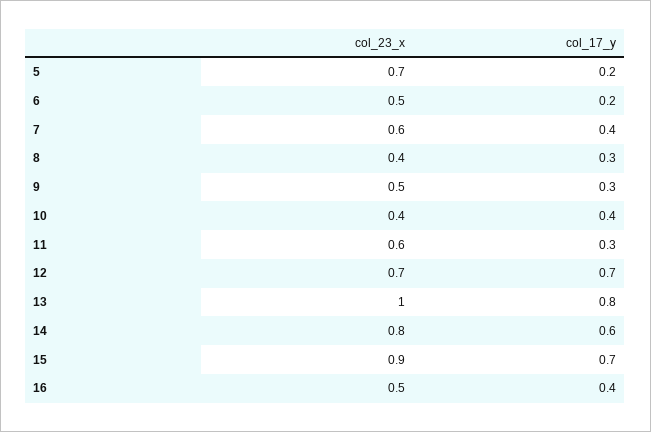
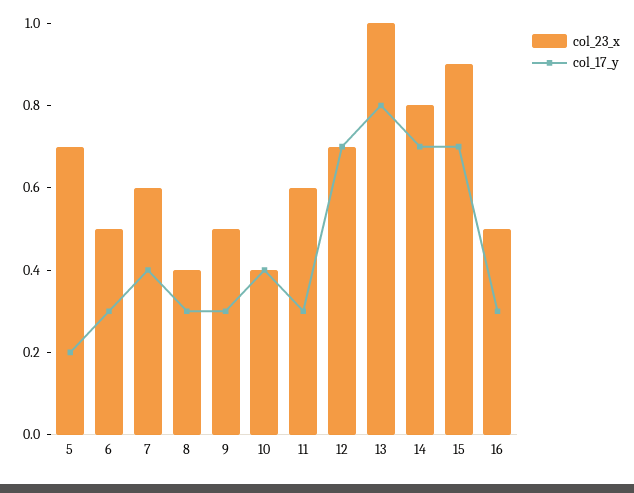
  {
    "col_23_x": {
      "5": 0.7,
      "6": 0.5,
      "7": 0.6,
      "8": 0.4,
      "9": 0.5,
      "10": 0.4,
      "11": 0.6,
      "12": 0.7,
      "13": 1,
      "14": 0.8,
      "15": 0.9,
      "16": 0.5
    },
    "col_17_y": {
      "5": 0.2,
-     "6": 0.2,
+     "6": 0.3,
      "7": 0.4,
      "8": 0.3,
      "9": 0.3,
      "10": 0.4,
      "11": 0.3,
      "12": 0.7,
      "13": 0.8,
-     "14": 0.6,
+     "14": 0.7,
      "15": 0.7,
-     "16": 0.4
+     "16": 0.3
    }
  }

